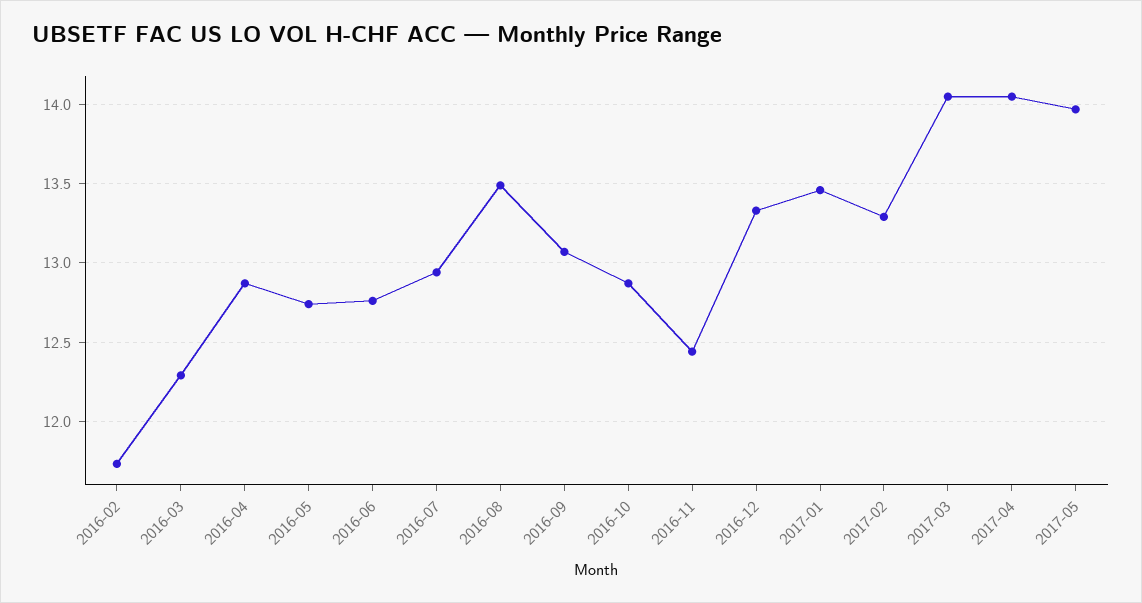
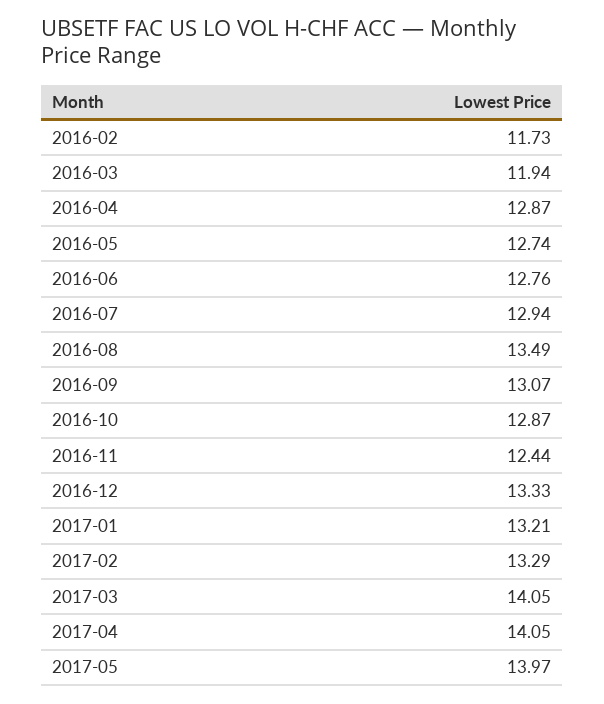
  {
    "2016-02": 11.73,
-   "2016-03": 12.3,
+   "2016-03": 11.94,
    "2016-04": 12.87,
    "2016-05": 12.74,
    "2016-06": 12.76,
    "2016-07": 12.94,
    "2016-08": 13.49,
    "2016-09": 13.07,
    "2016-10": 12.87,
    "2016-11": 12.44,
    "2016-12": 13.33,
-   "2017-01": 13.45,
+   "2017-01": 13.21,
    "2017-02": 13.29,
    "2017-03": 14.05,
    "2017-04": 14.05,
    "2017-05": 13.97
  }

